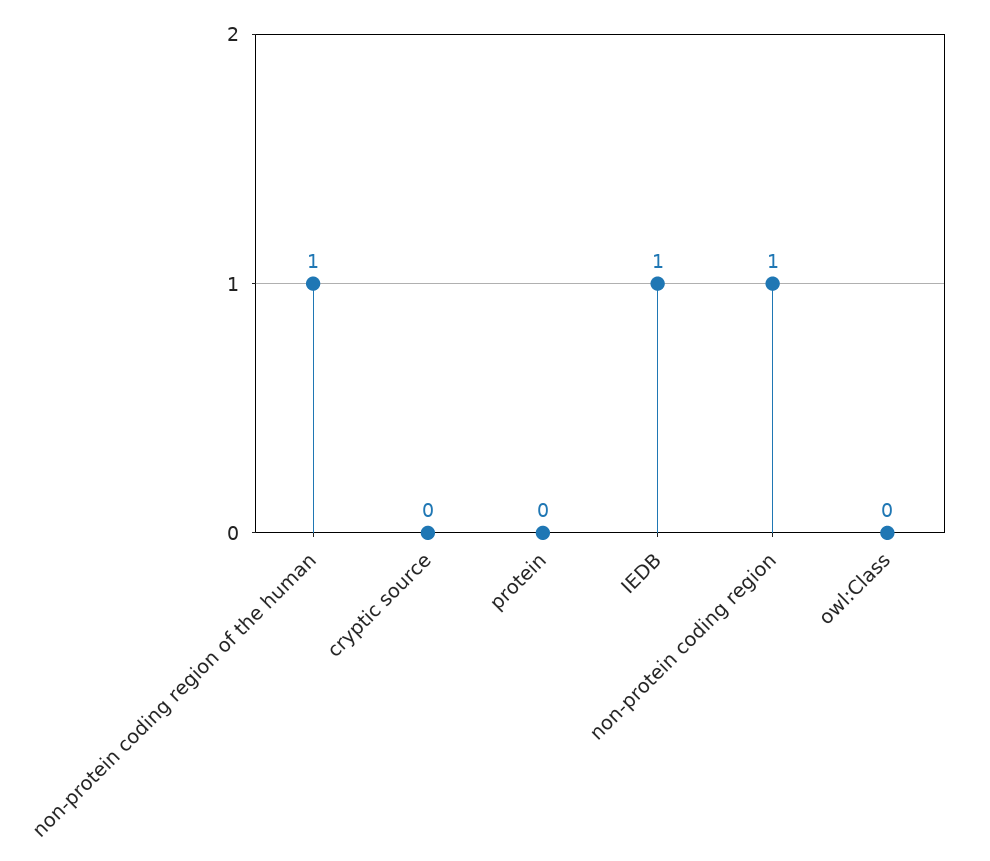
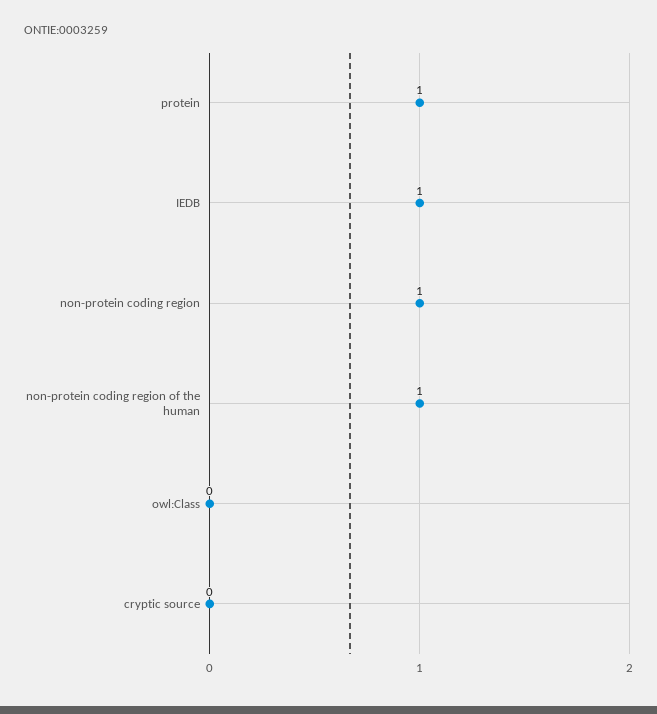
  {
    "non-protein coding region of the human": 1,
    "cryptic source": 0,
-   "protein": 0,
+   "protein": 1,
    "IEDB": 1,
    "non-protein coding region": 1,
    "owl:Class": 0
  }

